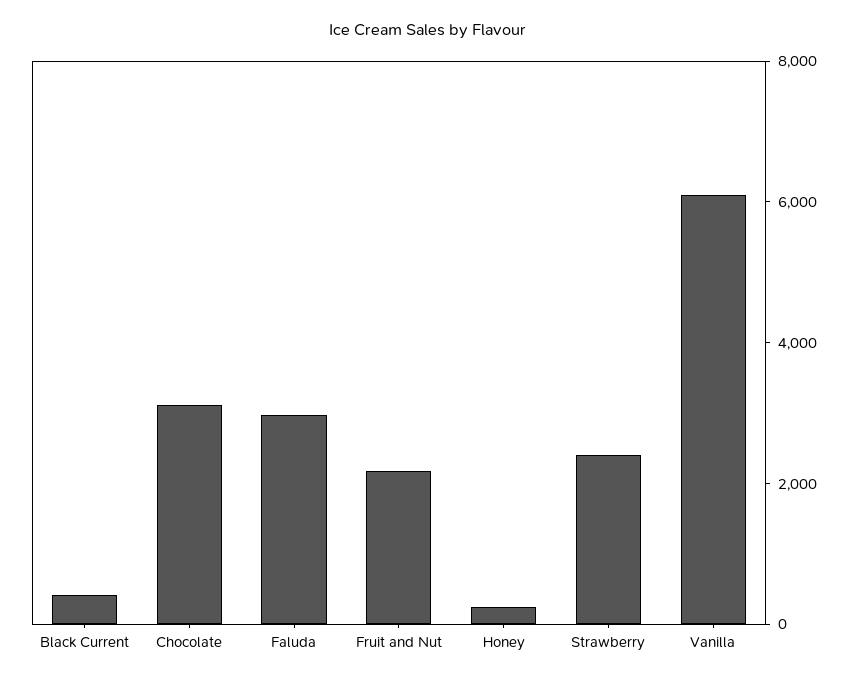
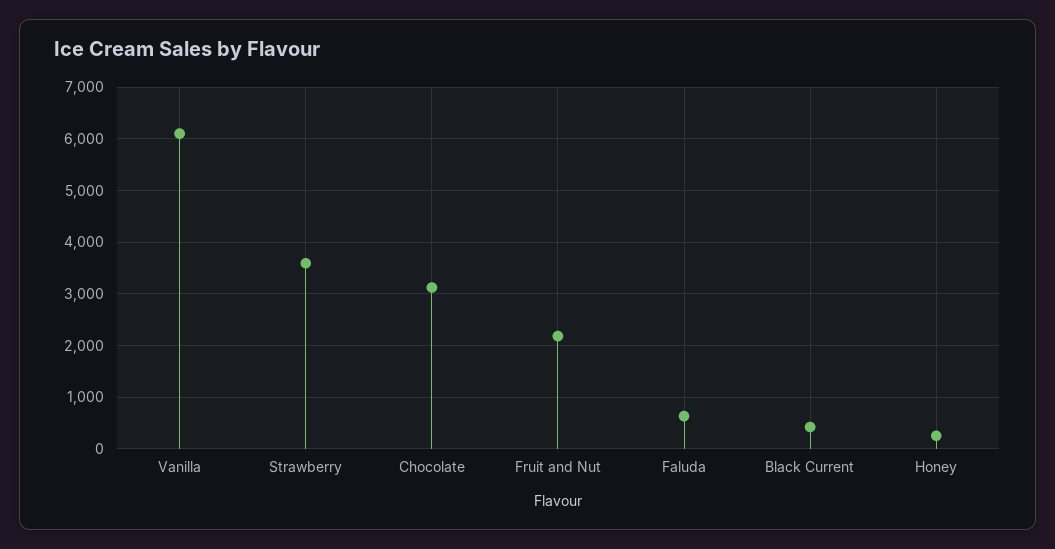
  {
    "Black Current": 400,
    "Chocolate": 3200,
-   "Faluda": 3000,
+   "Faluda": 600,
    "Fruit and Nut": 2200,
    "Honey": 200,
-   "Strawberry": 2500,
+   "Strawberry": 3600,
    "Vanilla": 6200
  }

